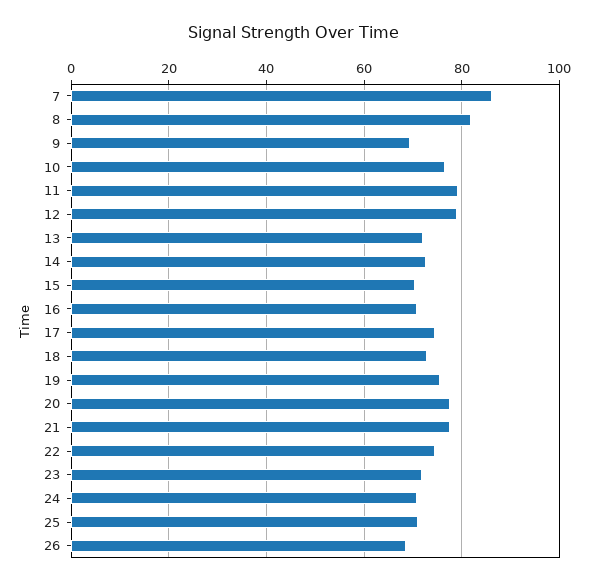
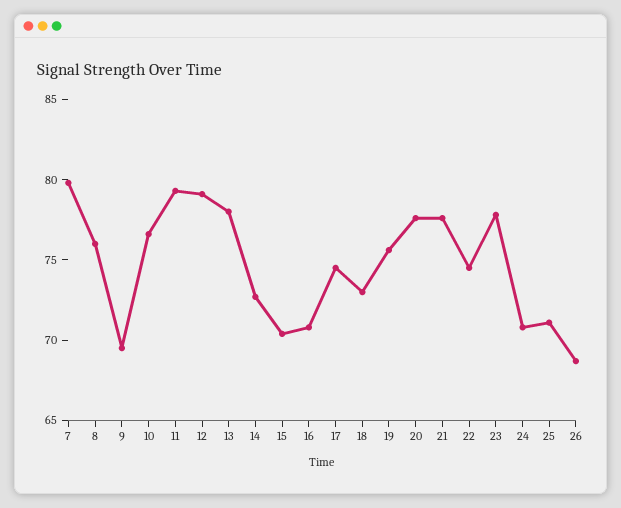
  {
-   "7": 86,
+   "7": 80,
-   "8": 82,
+   "8": 76,
    "9": 70,
    "10": 77,
    "11": 79,
    "12": 79,
-   "13": 72,
+   "13": 78,
    "14": 73,
    "15": 70,
    "16": 71,
    "17": 75,
    "18": 73,
    "19": 76,
    "20": 78,
    "21": 78,
    "22": 75,
-   "23": 72,
+   "23": 78,
    "24": 71,
    "25": 71,
    "26": 69
  }

